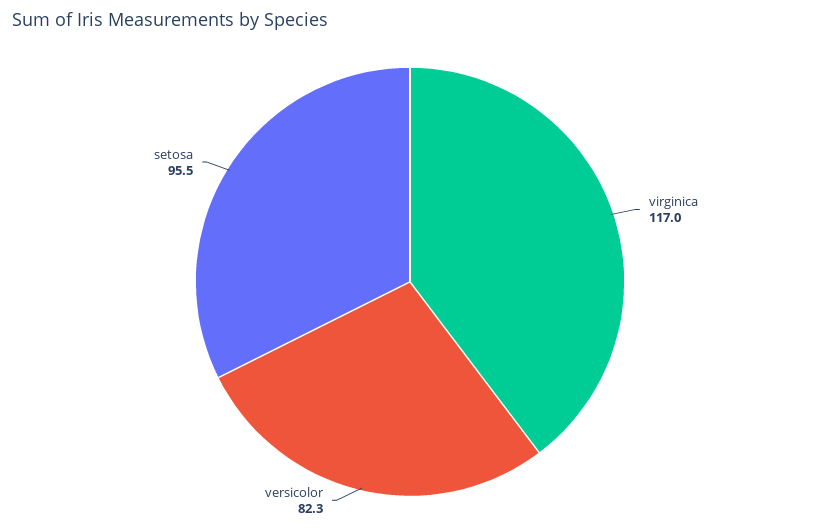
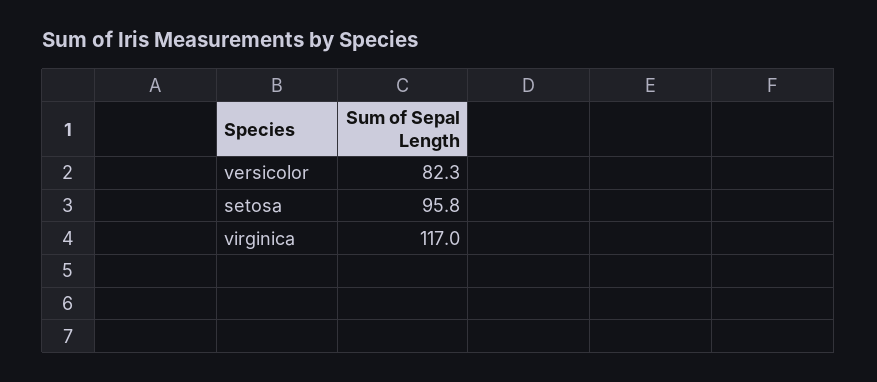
  {
    "virginica": 117,
    "versicolor": 82.3,
-   "setosa": 95.5
+   "setosa": 95.8
  }

